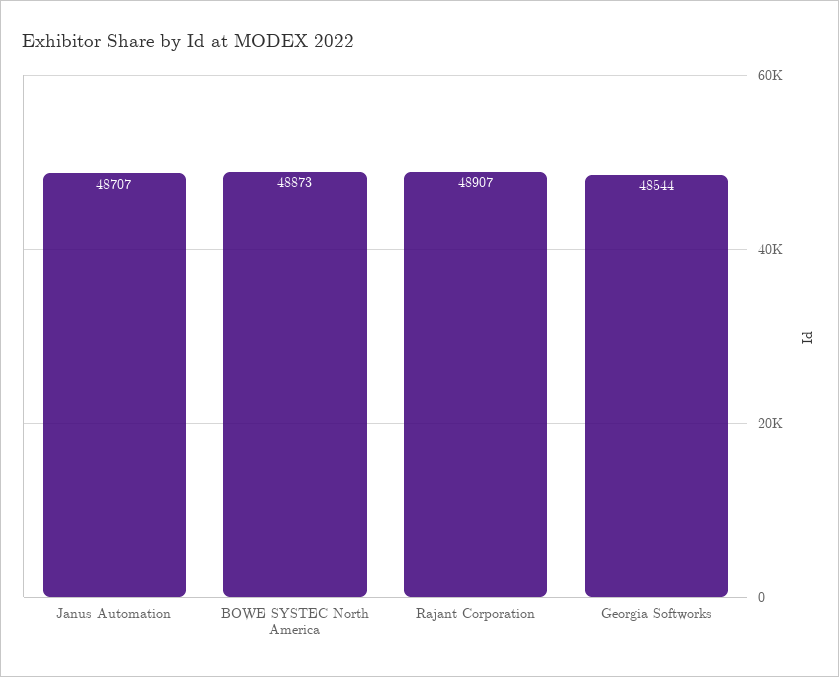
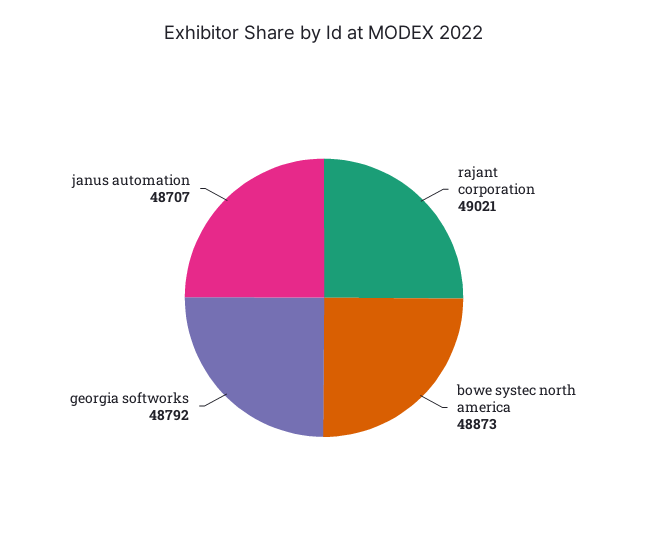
  {
    "Janus Automation": 48707,
    "BOWE SYSTEC North America": 48873,
-   "Rajant Corporation": 48907,
+   "Rajant Corporation": 49021,
-   "Georgia Softworks": 48544
+   "Georgia Softworks": 48792
  }

